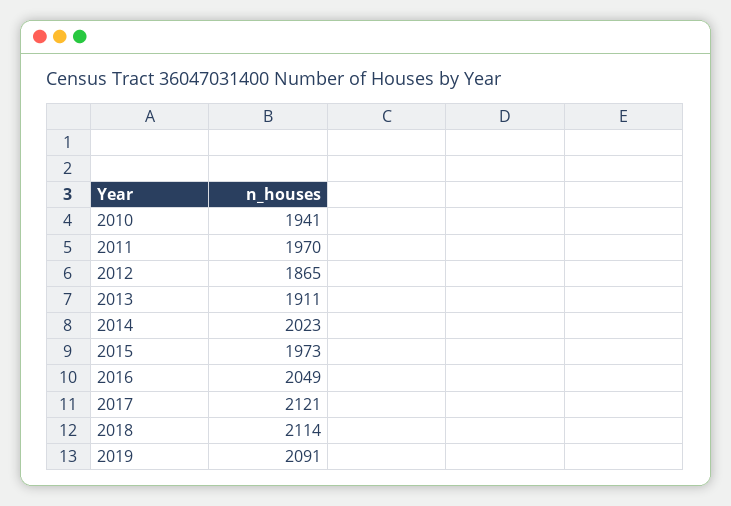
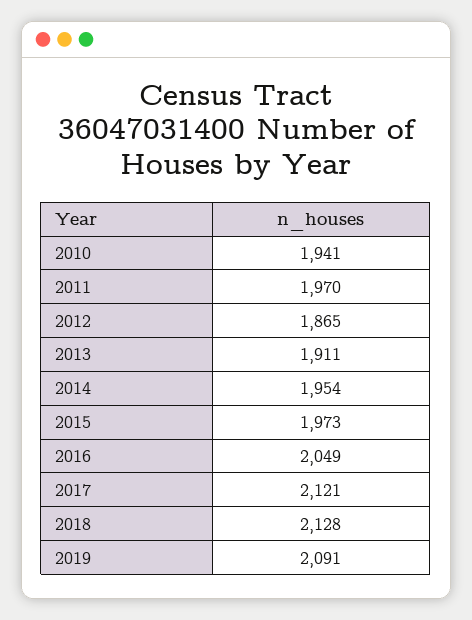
  {
    "2010": 1941,
    "2011": 1970,
    "2012": 1865,
    "2013": 1911,
-   "2014": 2023,
+   "2014": 1954,
    "2015": 1973,
    "2016": 2049,
    "2017": 2121,
-   "2018": 2114,
+   "2018": 2128,
    "2019": 2091
  }

